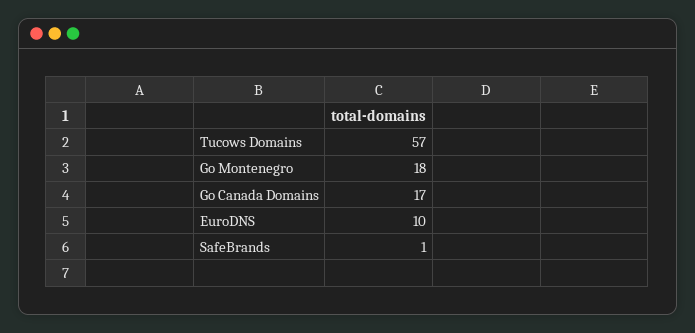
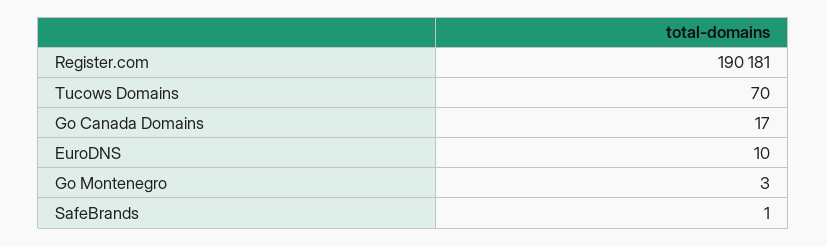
  {
-   "Tucows Domains": 57,
+   "Tucows Domains": 70,
-   "Go Montenegro": 18,
+   "Go Montenegro": 3,
    "Go Canada Domains": 17,
    "EuroDNS": 10,
-   "SafeBrands": 1
+   "SafeBrands": 1,
+   "Register.com": 190181
  }

